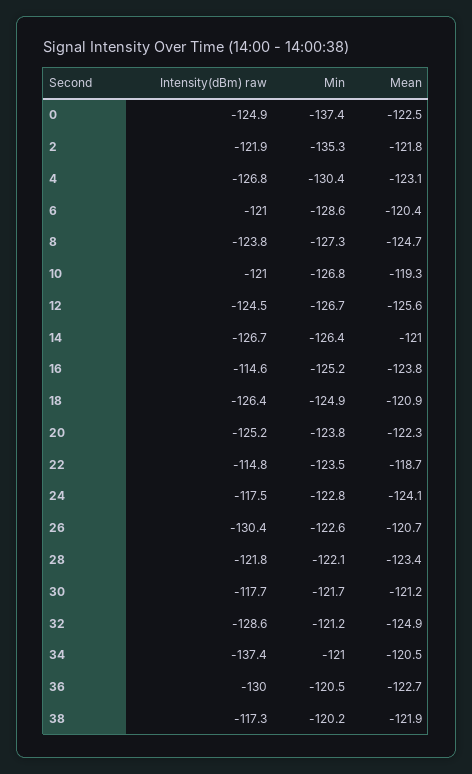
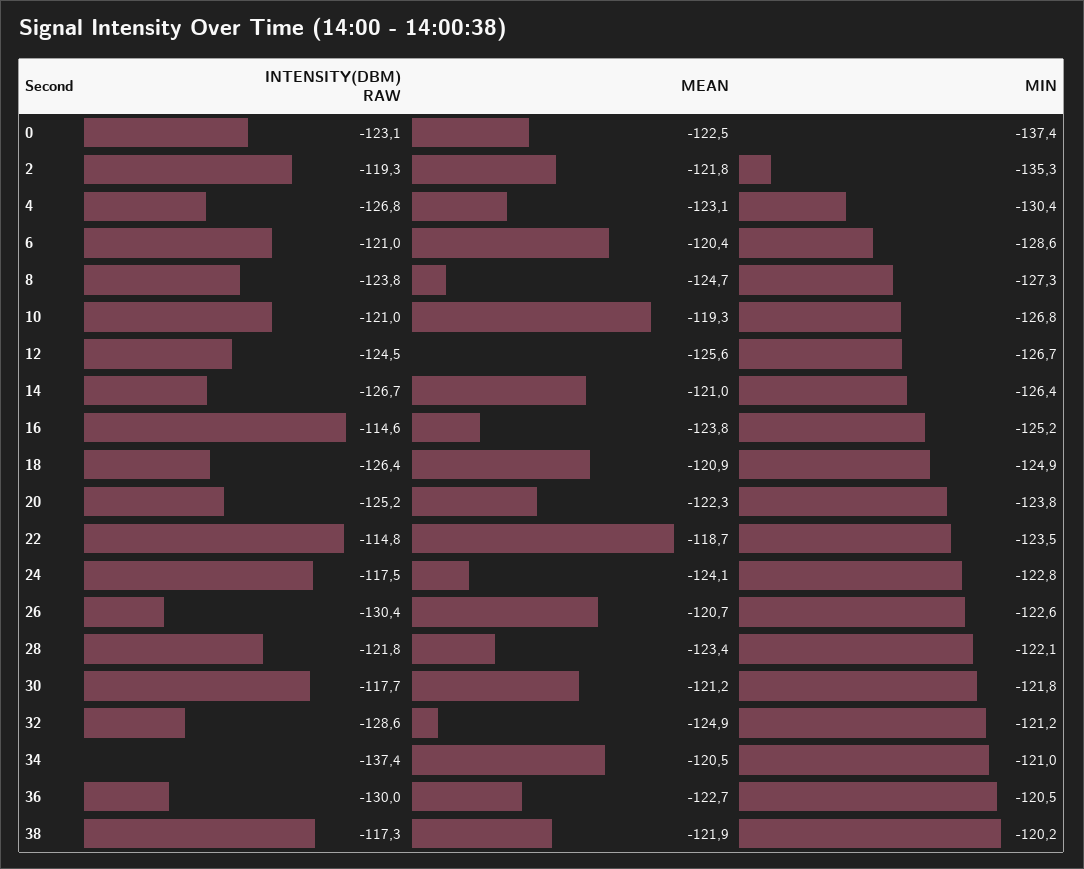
  {
    "Intensity(dBm) raw": {
-     "0": -124.9,
+     "0": -123.1,
-     "2": -121.9,
+     "2": -119.3,
      "4": -126.8,
      "6": -121,
      "8": -123.8,
      "10": -121,
      "12": -124.5,
      "14": -126.7,
      "16": -114.6,
      "18": -126.4,
      "20": -125.2,
      "22": -114.8,
      "24": -117.5,
      "26": -130.4,
      "28": -121.8,
      "30": -117.7,
      "32": -128.6,
      "34": -137.4,
      "36": -130,
      "38": -117.3
    },
    "Min": {
      "0": -137.4,
      "2": -135.3,
      "4": -130.4,
      "6": -128.6,
      "8": -127.3,
      "10": -126.8,
      "12": -126.7,
      "14": -126.4,
      "16": -125.2,
      "18": -124.9,
      "20": -123.8,
      "22": -123.5,
      "24": -122.8,
      "26": -122.6,
      "28": -122.1,
-     "30": -121.7,
+     "30": -121.8,
      "32": -121.2,
      "34": -121,
      "36": -120.5,
      "38": -120.2
    },
    "Mean": {
      "0": -122.5,
      "2": -121.8,
      "4": -123.1,
      "6": -120.4,
      "8": -124.7,
      "10": -119.3,
      "12": -125.6,
      "14": -121,
      "16": -123.8,
      "18": -120.9,
      "20": -122.3,
      "22": -118.7,
      "24": -124.1,
      "26": -120.7,
      "28": -123.4,
      "30": -121.2,
      "32": -124.9,
      "34": -120.5,
      "36": -122.7,
      "38": -121.9
    }
  }

